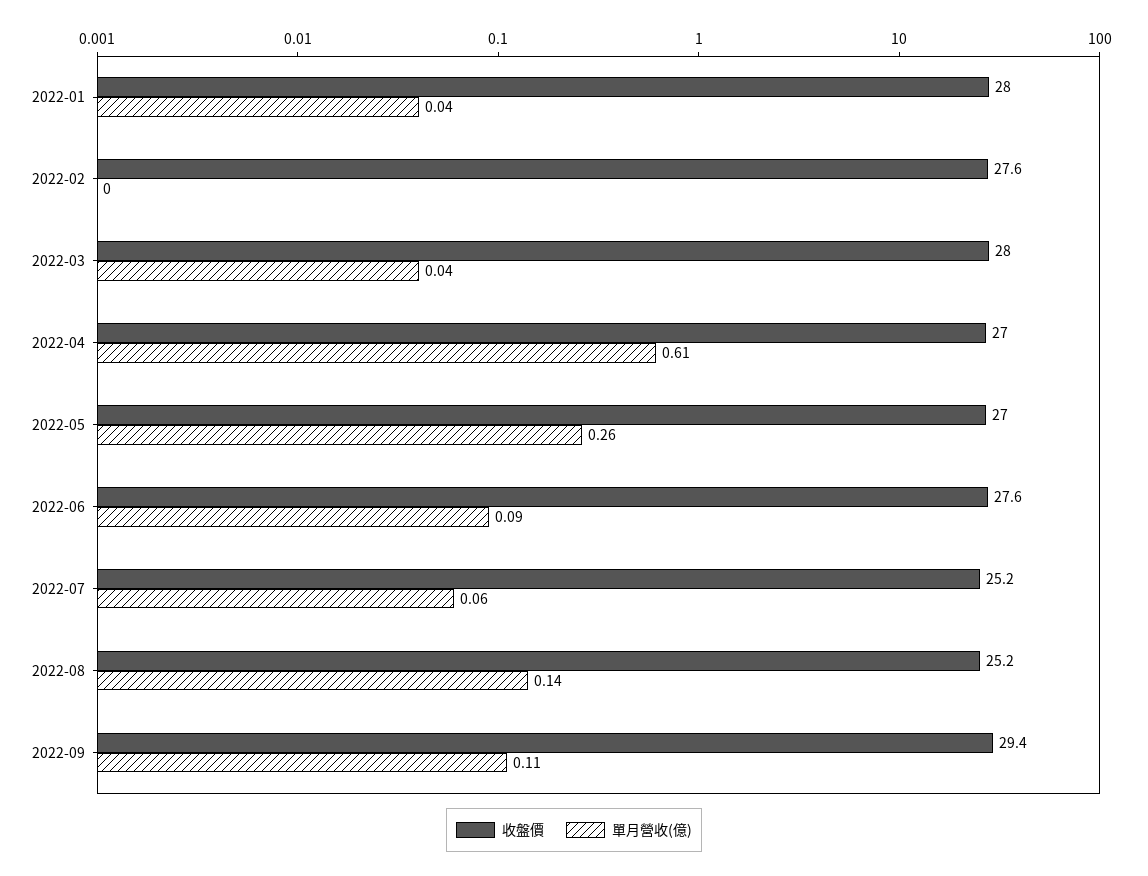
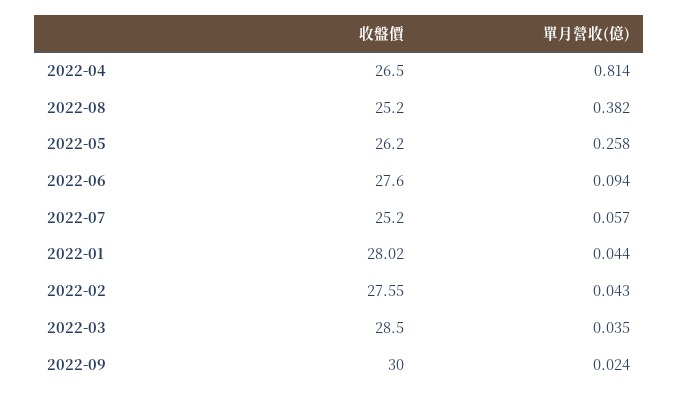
  {
    "收盤價": {
      "2022-01": 28.02,
      "2022-02": 27.55,
-     "2022-03": 28,
+     "2022-03": 28.5,
-     "2022-04": 27,
+     "2022-04": 26.5,
-     "2022-05": 27,
+     "2022-05": 26.2,
      "2022-06": 27.6,
      "2022-07": 25.2,
      "2022-08": 25.2,
-     "2022-09": 29.4
+     "2022-09": 30
    },
    "單月營收(億)": {
      "2022-01": 0.044,
-     "2022-02": 0,
+     "2022-02": 0.043,
      "2022-03": 0.035,
-     "2022-04": 0.61,
+     "2022-04": 0.814,
      "2022-05": 0.258,
      "2022-06": 0.094,
      "2022-07": 0.057,
-     "2022-08": 0.14,
+     "2022-08": 0.382,
-     "2022-09": 0.11
+     "2022-09": 0.024
    }
  }

